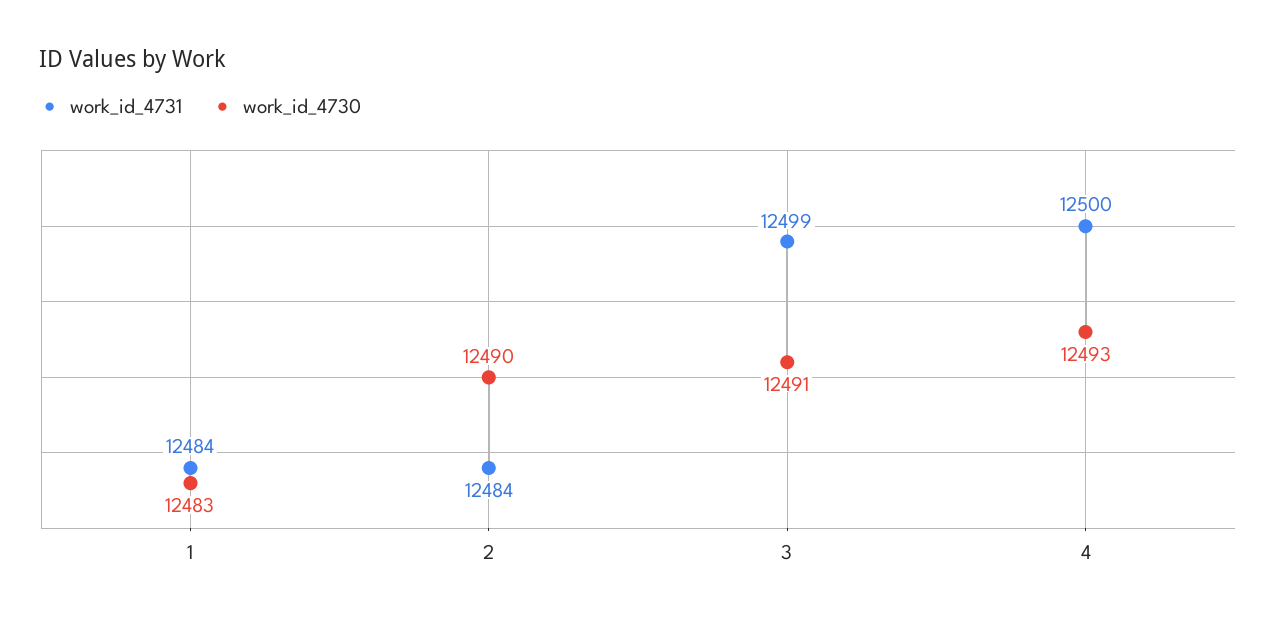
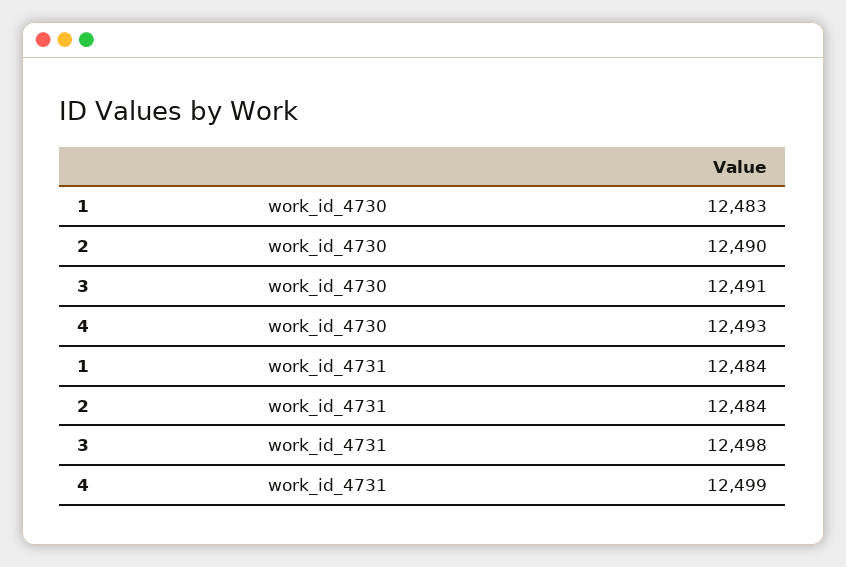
  {
    "work_id_4731": {
      "1": 12484,
      "2": 12484,
-     "3": 12499,
+     "3": 12498,
-     "4": 12500
+     "4": 12499
    },
    "work_id_4730": {
      "1": 12483,
      "2": 12490,
      "3": 12491,
      "4": 12493
    }
  }

